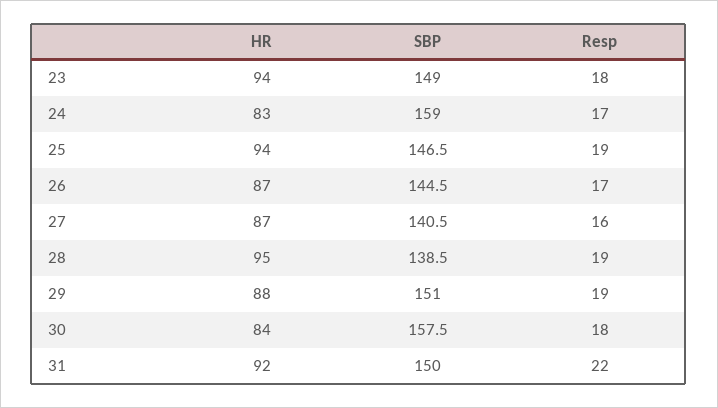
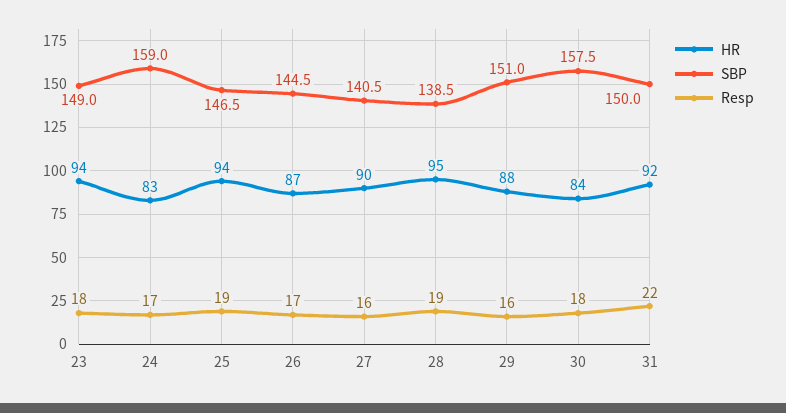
  {
    "HR": {
      "23": 94,
      "24": 83,
      "25": 94,
      "26": 87,
-     "27": 87,
+     "27": 90,
      "28": 95,
      "29": 88,
      "30": 84,
      "31": 92
    },
    "SBP": {
      "23": 149,
      "24": 159,
      "25": 146.5,
      "26": 144.5,
      "27": 140.5,
      "28": 138.5,
      "29": 151,
      "30": 157.5,
      "31": 150
    },
    "Resp": {
      "23": 18,
      "24": 17,
      "25": 19,
      "26": 17,
      "27": 16,
      "28": 19,
-     "29": 19,
+     "29": 16,
      "30": 18,
      "31": 22
    }
  }

